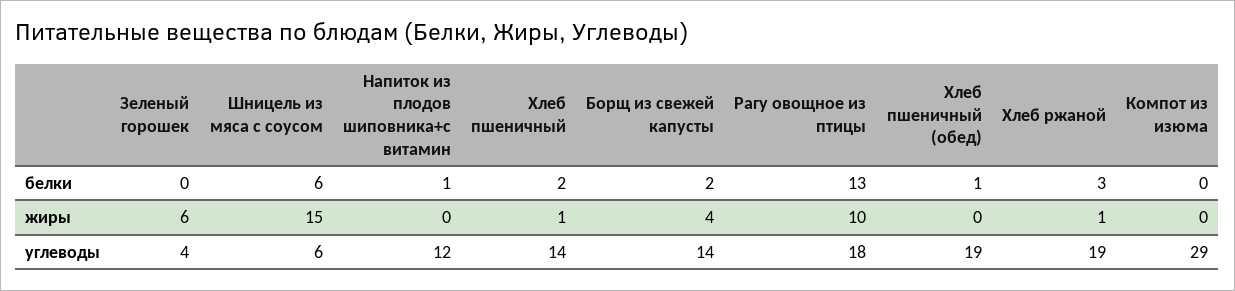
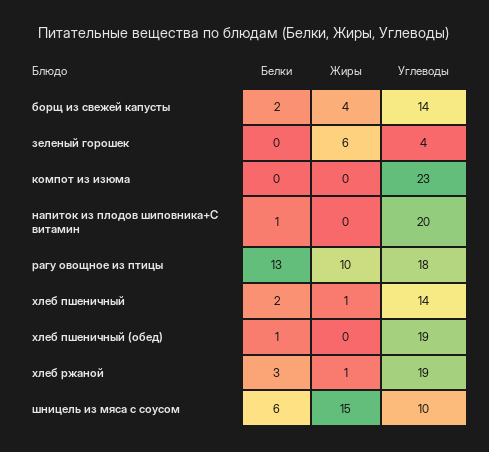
  {
    "Зеленый горошек": {
      "белки": 0,
      "жиры": 6,
      "углеводы": 4
    },
    "Шницель из мяса с соусом": {
      "белки": 6,
      "жиры": 15,
-     "углеводы": 6
+     "углеводы": 10
    },
    "Напиток из плодов шиповника+с витамин": {
      "белки": 1,
      "жиры": 0,
-     "углеводы": 12
+     "углеводы": 20
    },
    "Хлеб пшеничный": {
      "белки": 2,
      "жиры": 1,
      "углеводы": 14
    },
    "Борщ из свежей капусты": {
      "белки": 2,
      "жиры": 4,
      "углеводы": 14
    },
    "Рагу овощное из птицы": {
      "белки": 13,
      "жиры": 10,
      "углеводы": 18
    },
    "Хлеб пшеничный (обед)": {
      "белки": 1,
      "жиры": 0,
      "углеводы": 19
    },
    "Хлеб ржаной": {
      "белки": 3,
      "жиры": 1,
      "углеводы": 19
    },
    "Компот из изюма": {
      "белки": 0,
      "жиры": 0,
-     "углеводы": 29
+     "углеводы": 23
    }
  }

